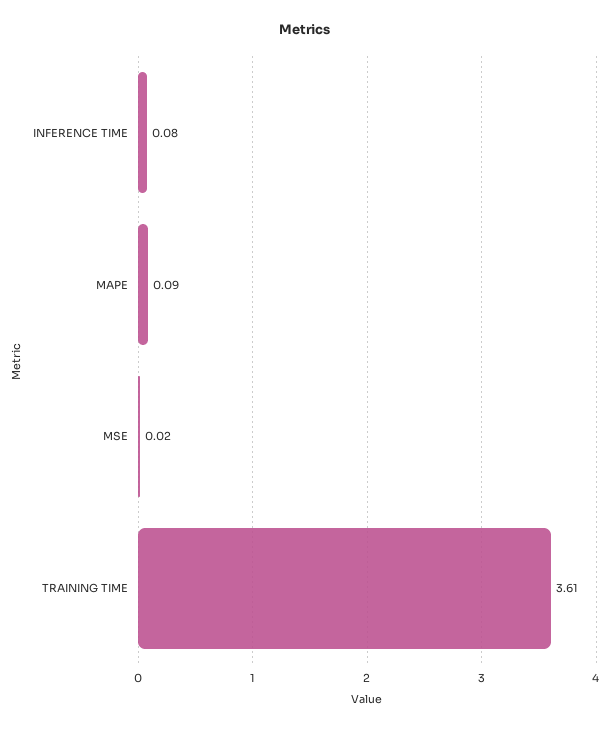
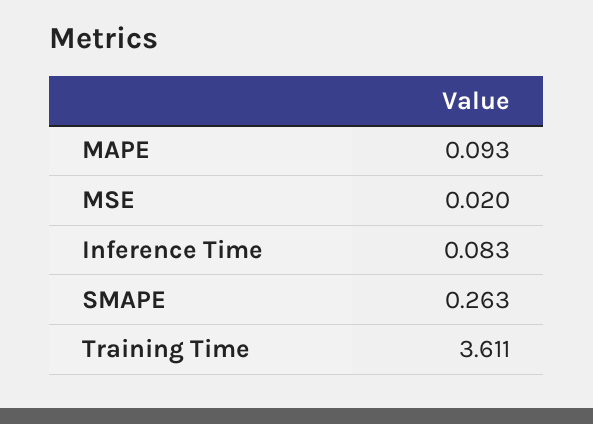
  {
    "INFERENCE TIME": 0.083,
    "MAPE": 0.093,
    "MSE": 0.02,
-   "TRAINING TIME": 3.611
+   "TRAINING TIME": 3.611,
+   "SMAPE": 0.263
  }

